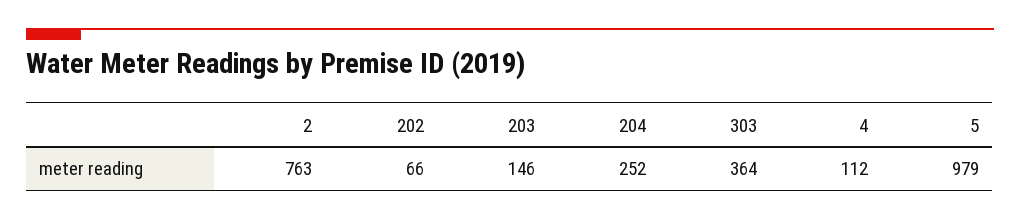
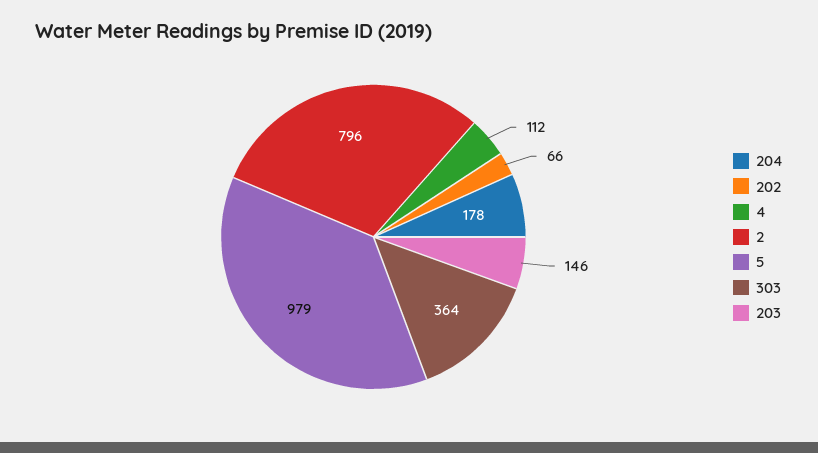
  {
-   "2": 763,
+   "2": 796,
    "202": 66,
    "203": 146,
-   "204": 252,
+   "204": 178,
    "303": 364,
    "4": 112,
    "5": 979
  }

